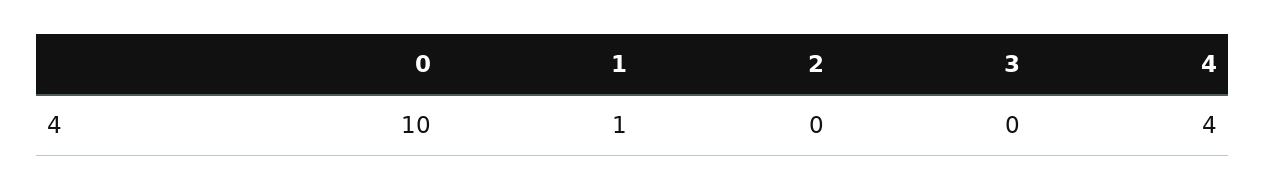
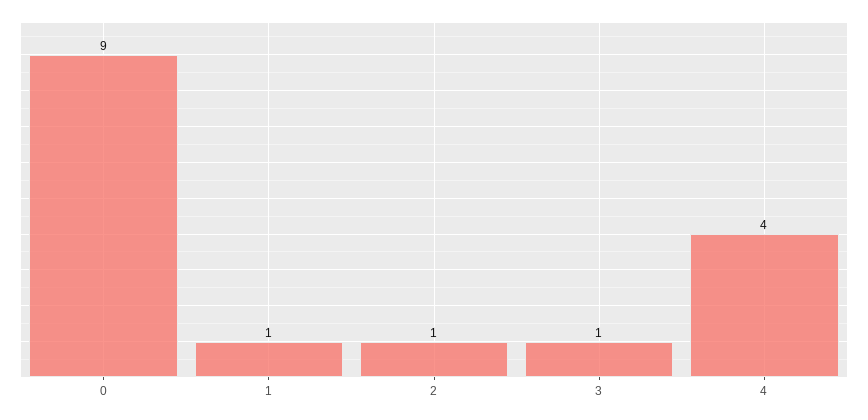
  {
-   "0": 10,
+   "0": 9,
    "1": 1,
-   "2": 0,
+   "2": 1,
-   "3": 0,
+   "3": 1,
    "4": 4
  }

